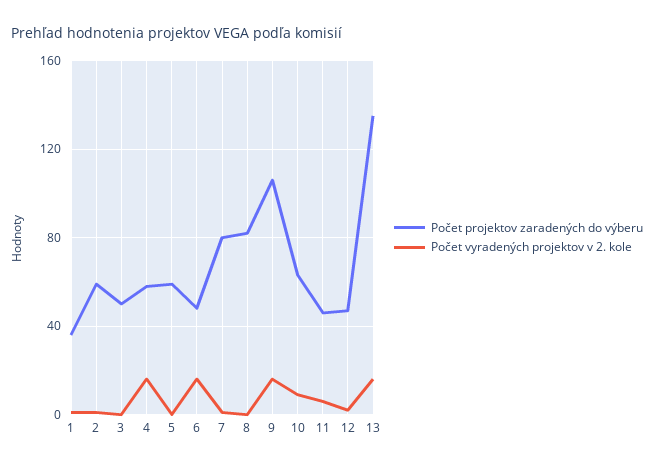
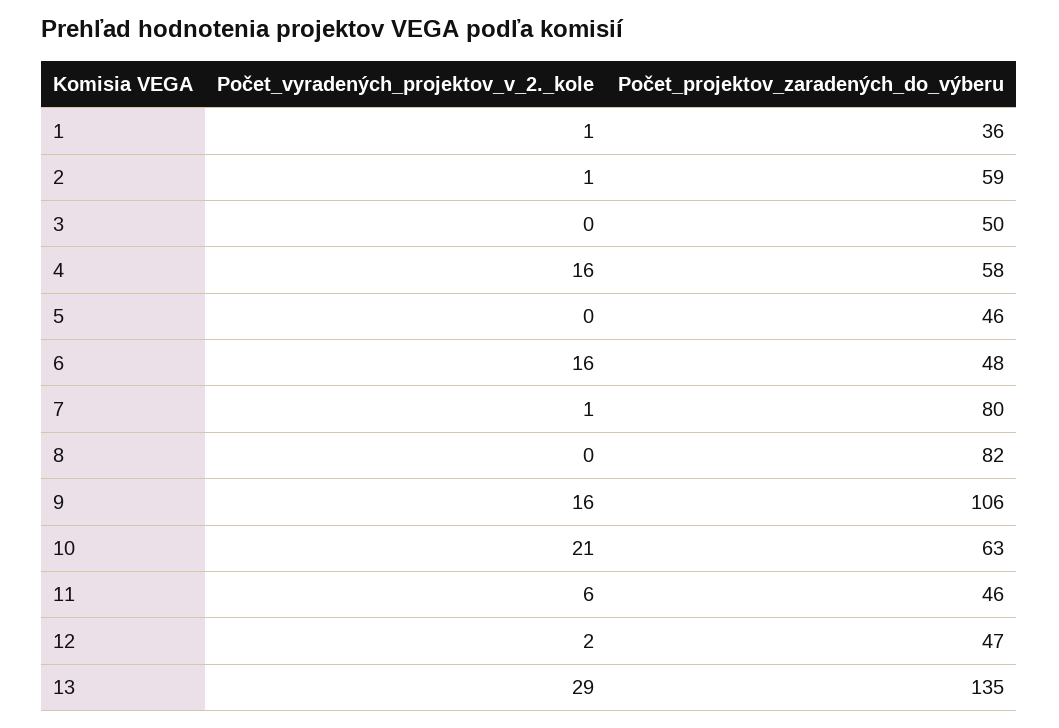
  {
    "Počet projektov zaradených do výberu": {
      "1": 36,
      "2": 59,
      "3": 50,
      "4": 58,
-     "5": 60,
+     "5": 46,
      "6": 48,
      "7": 80,
      "8": 82,
      "9": 106,
      "10": 63,
      "11": 46,
      "12": 47,
      "13": 135
    },
    "Počet vyradených projektov v 2. kole": {
      "1": 1,
      "2": 1,
      "3": 0,
      "4": 16,
      "5": 0,
      "6": 16,
      "7": 1,
      "8": 0,
      "9": 16,
-     "10": 10,
+     "10": 21,
      "11": 6,
      "12": 2,
-     "13": 15
+     "13": 29
    }
  }

